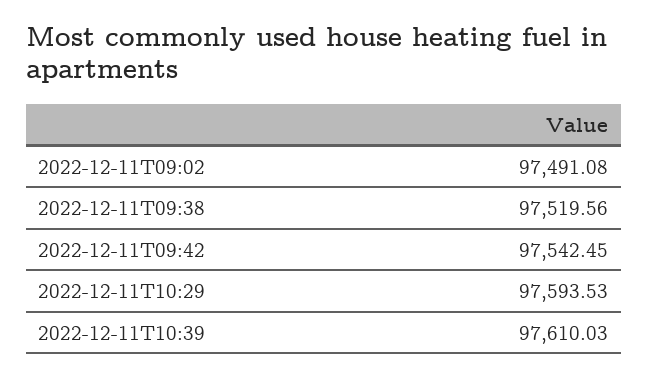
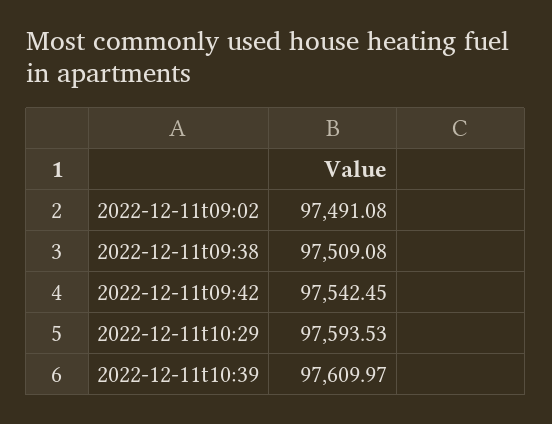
  {
    "2022-12-11T09:02": 97491.08,
-   "2022-12-11T09:38": 97519.56,
+   "2022-12-11T09:38": 97509.08,
    "2022-12-11T09:42": 97542.45,
    "2022-12-11T10:29": 97593.53,
-   "2022-12-11T10:39": 97610.03
+   "2022-12-11T10:39": 97609.97
  }

